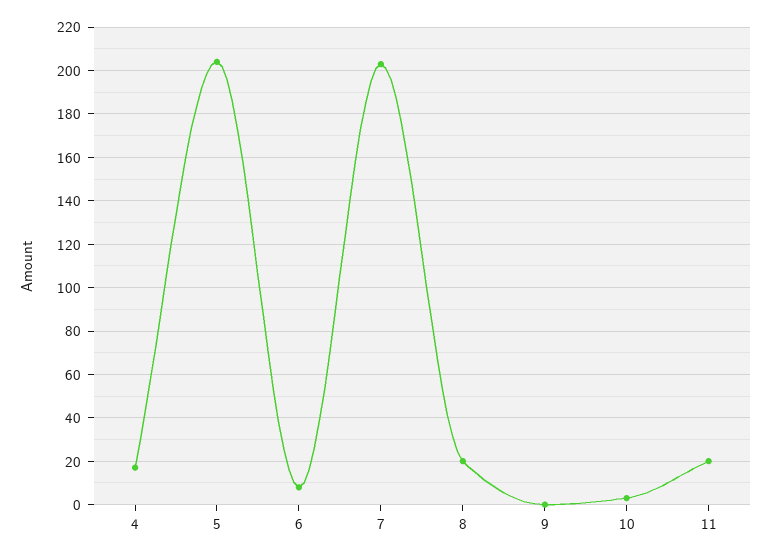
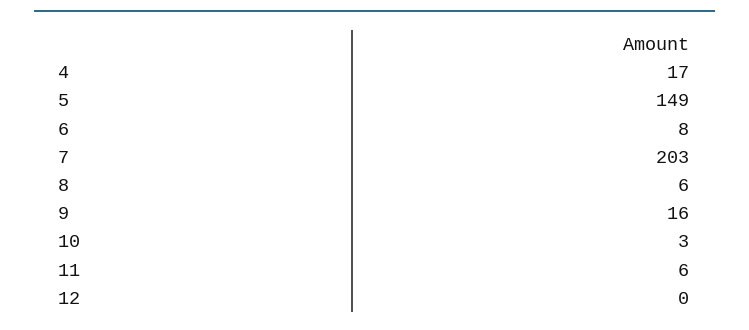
  {
    "4": 17,
-   "5": 205,
+   "5": 149,
    "6": 8,
    "7": 203,
-   "8": 20,
+   "8": 6,
-   "9": 0,
+   "9": 16,
    "10": 3,
-   "11": 20
+   "11": 6,
+   "12": 0
  }

